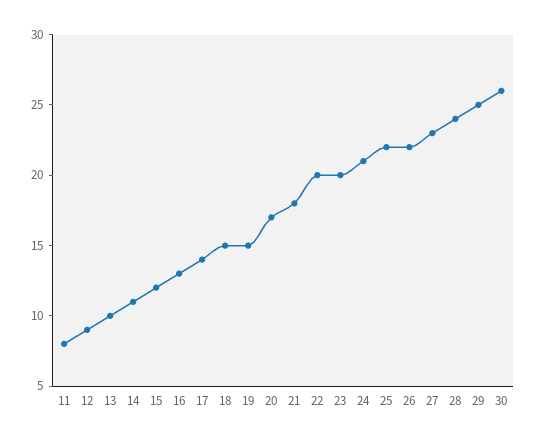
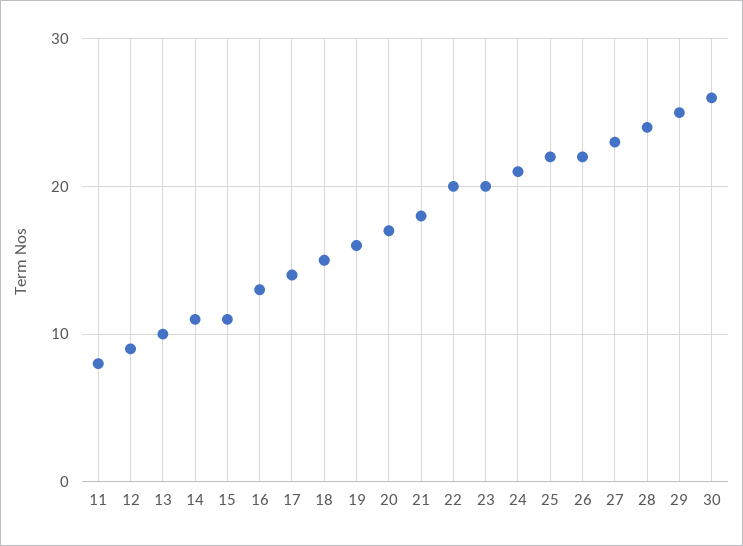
  {
    "11": 8,
    "12": 9,
    "13": 10,
    "14": 11,
-   "15": 12,
+   "15": 11,
    "16": 13,
    "17": 14,
    "18": 15,
-   "19": 15,
+   "19": 16,
    "20": 17,
    "21": 18,
    "22": 20,
    "23": 20,
    "24": 21,
    "25": 22,
    "26": 22,
    "27": 23,
    "28": 24,
    "29": 25,
    "30": 26
  }

